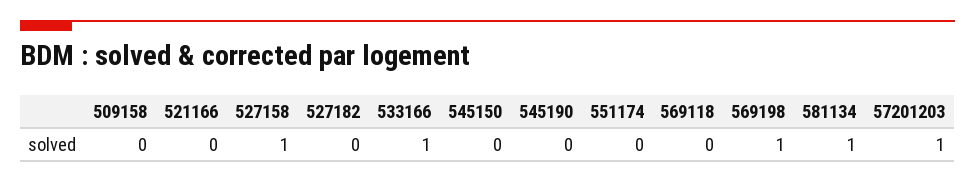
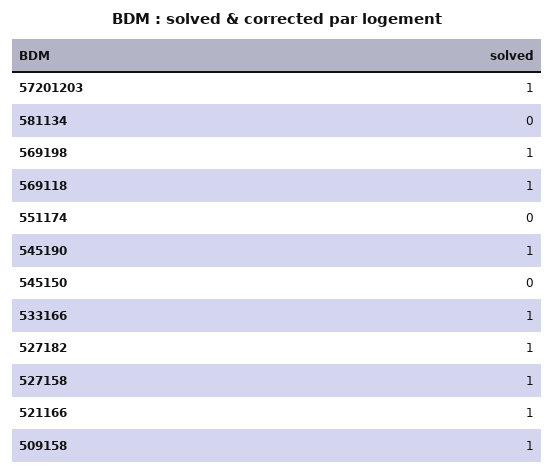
  {
-   "509158": 0,
+   "509158": 1,
-   "521166": 0,
+   "521166": 1,
    "527158": 1,
-   "527182": 0,
+   "527182": 1,
    "533166": 1,
    "545150": 0,
-   "545190": 0,
+   "545190": 1,
    "551174": 0,
-   "569118": 0,
+   "569118": 1,
    "569198": 1,
-   "581134": 1,
+   "581134": 0,
    "57201203": 1
  }

